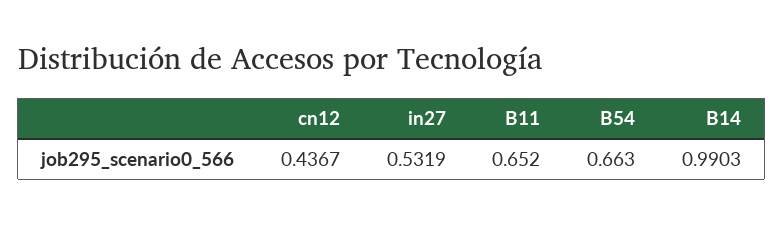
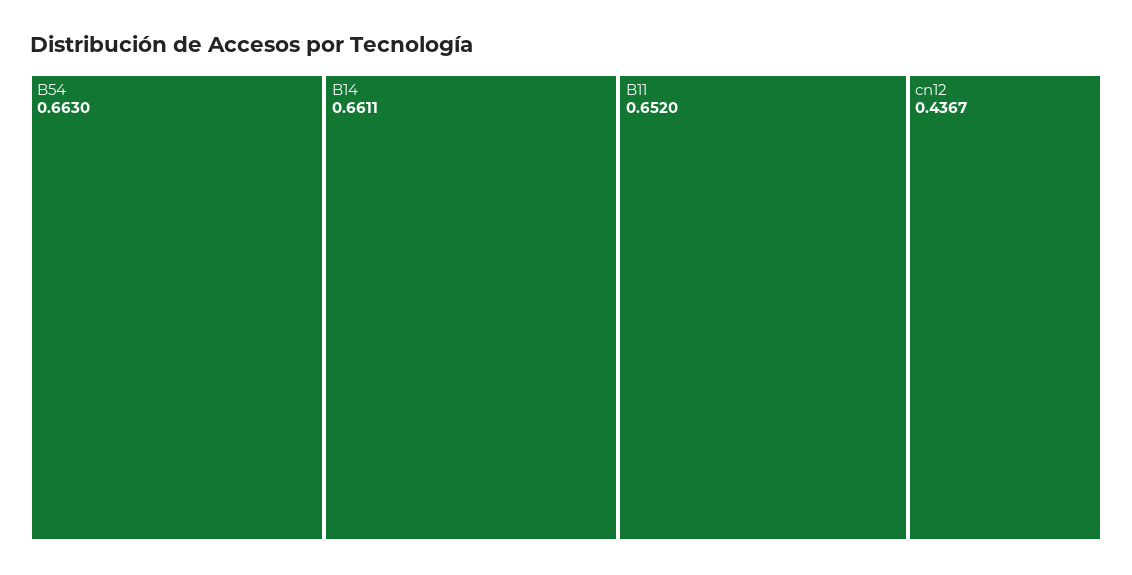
  {
    "cn12": 0.4367,
-   "in27": 0.5319,
    "B11": 0.652,
    "B54": 0.663,
-   "B14": 0.9903
+   "B14": 0.6611
  }

